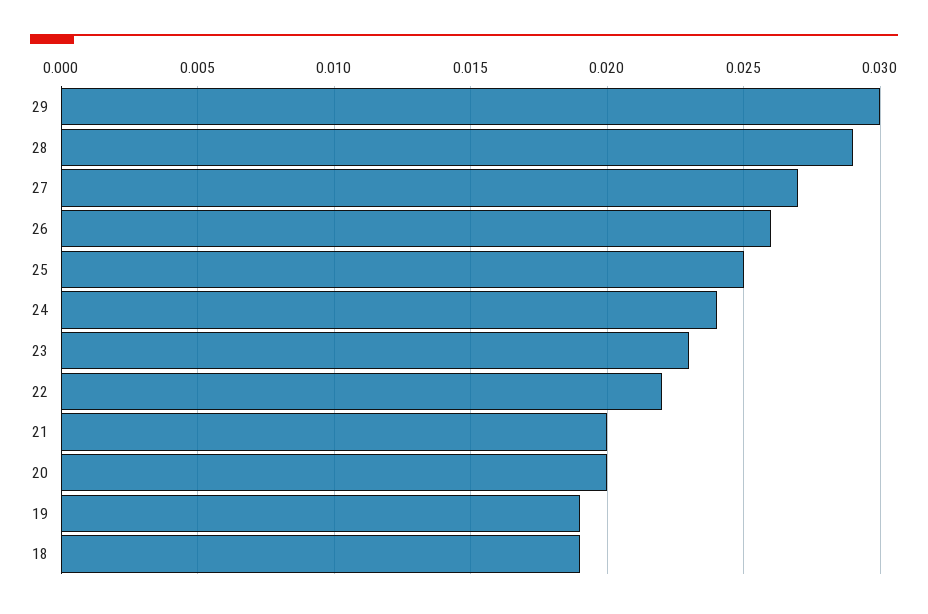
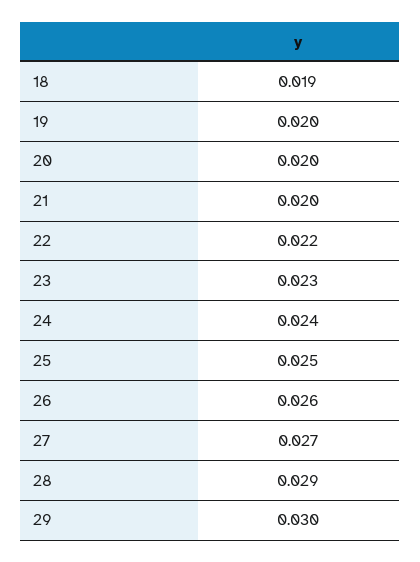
  {
    "29": 0.03,
    "28": 0.029,
    "27": 0.027,
    "26": 0.026,
    "25": 0.025,
    "24": 0.024,
    "23": 0.023,
    "22": 0.022,
    "21": 0.02,
    "20": 0.02,
-   "19": 0.019,
+   "19": 0.02,
    "18": 0.019
  }

